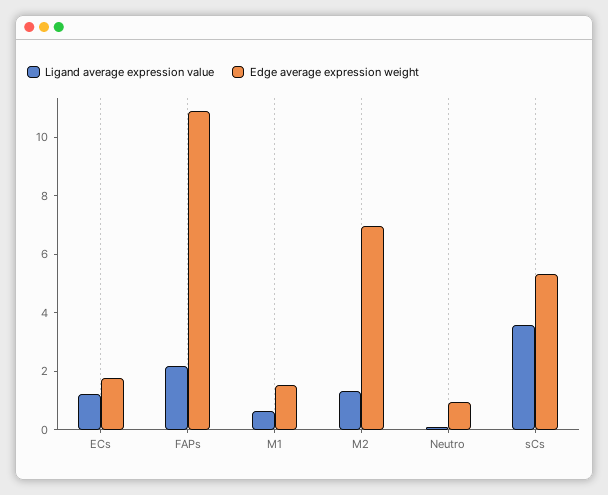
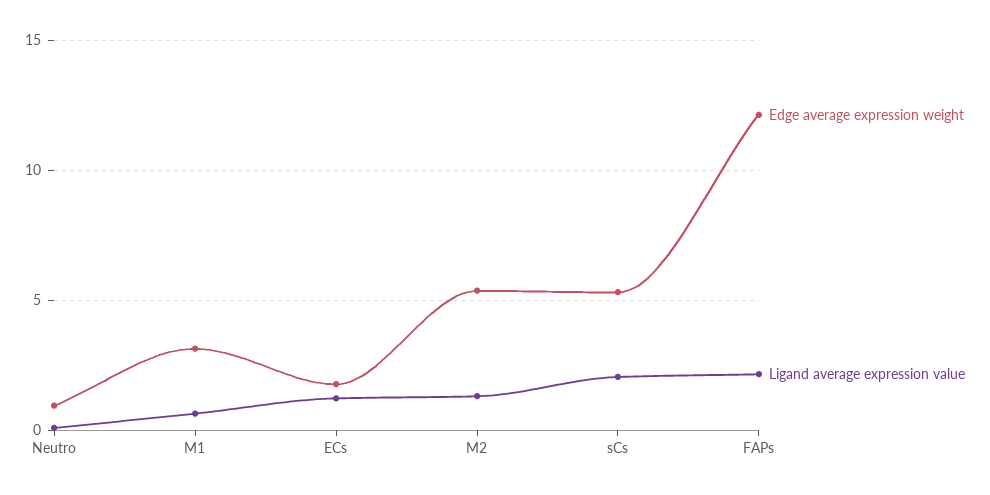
  {
    "Ligand average expression value": {
      "ECs": 1,
      "FAPs": 2,
      "M1": 0.5,
      "M2": 1.5,
      "Neutro": 0,
-     "sCs": 3.5
+     "sCs": 2
    },
    "Edge average expression weight": {
      "ECs": 2,
-     "FAPs": 11,
+     "FAPs": 12,
-     "M1": 1.5,
+     "M1": 3,
-     "M2": 7,
+     "M2": 5.5,
      "Neutro": 1,
      "sCs": 5.5
    }
  }

